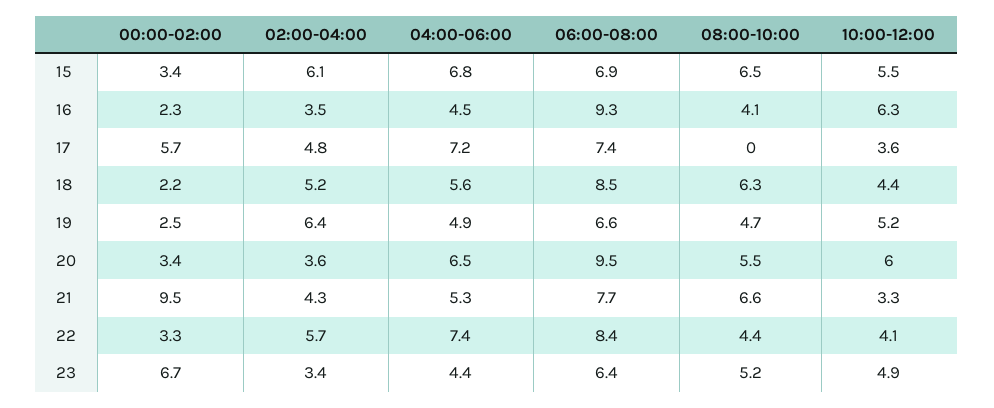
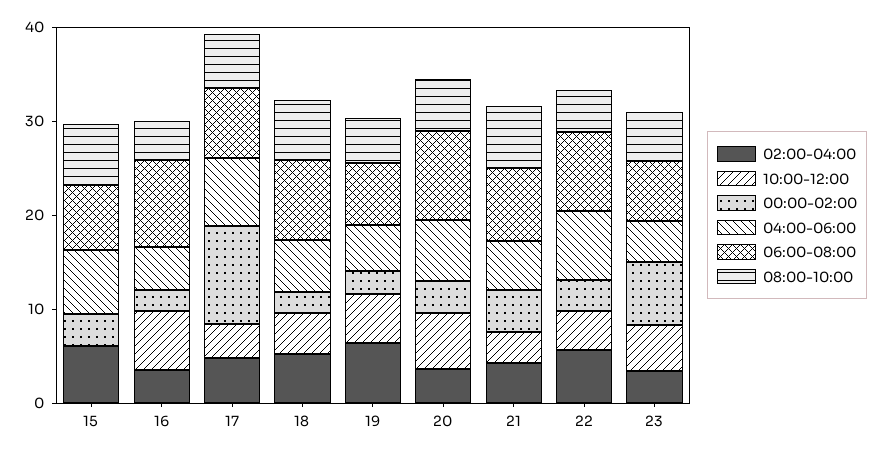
  {
    "00:00-02:00": {
      "15": 3.4,
      "16": 2.3,
-     "17": 5.7,
+     "17": 10,
      "18": 2.2,
      "19": 2.5,
      "20": 3.4,
-     "21": 9.5,
+     "21": 4,
      "22": 3.3,
      "23": 6.7
    },
    "02:00-04:00": {
      "15": 6.1,
      "16": 3.5,
      "17": 4.8,
      "18": 5.2,
      "19": 6.4,
      "20": 3.6,
      "21": 4.3,
      "22": 5.7,
      "23": 3.4
    },
    "04:00-06:00": {
      "15": 6.8,
      "16": 4.5,
      "17": 7.2,
      "18": 5.6,
      "19": 4.9,
      "20": 6.5,
      "21": 5.3,
      "22": 7.4,
      "23": 4.4
    },
    "06:00-08:00": {
      "15": 6.9,
      "16": 9.3,
      "17": 7.4,
      "18": 8.5,
      "19": 6.6,
      "20": 9.5,
      "21": 7.7,
      "22": 8.4,
      "23": 6.4
    },
    "08:00-10:00": {
      "15": 6.5,
      "16": 4.1,
-     "17": 0,
+     "17": 6,
      "18": 6.3,
      "19": 4.7,
      "20": 5.5,
      "21": 6.6,
      "22": 4.4,
      "23": 5.2
    },
    "10:00-12:00": {
-     "15": 5.5,
+     "15": 0,
      "16": 6.3,
      "17": 3.6,
      "18": 4.4,
      "19": 5.2,
      "20": 6,
      "21": 3.3,
      "22": 4.1,
      "23": 4.9
    }
  }

